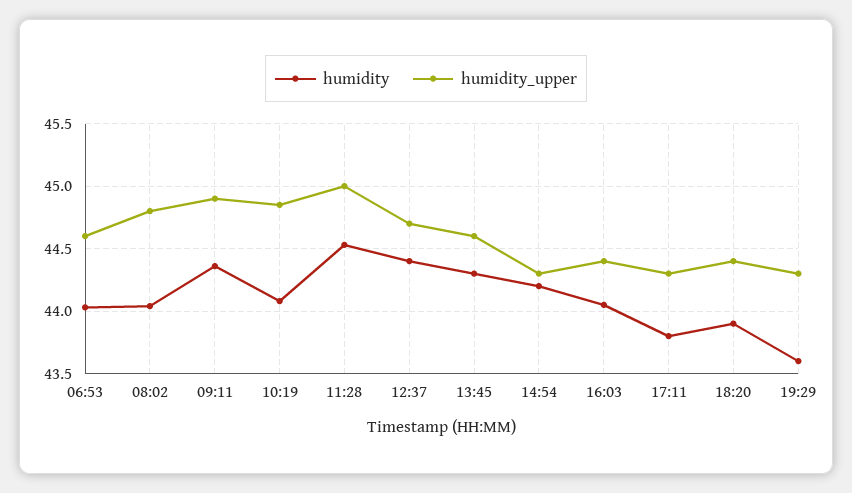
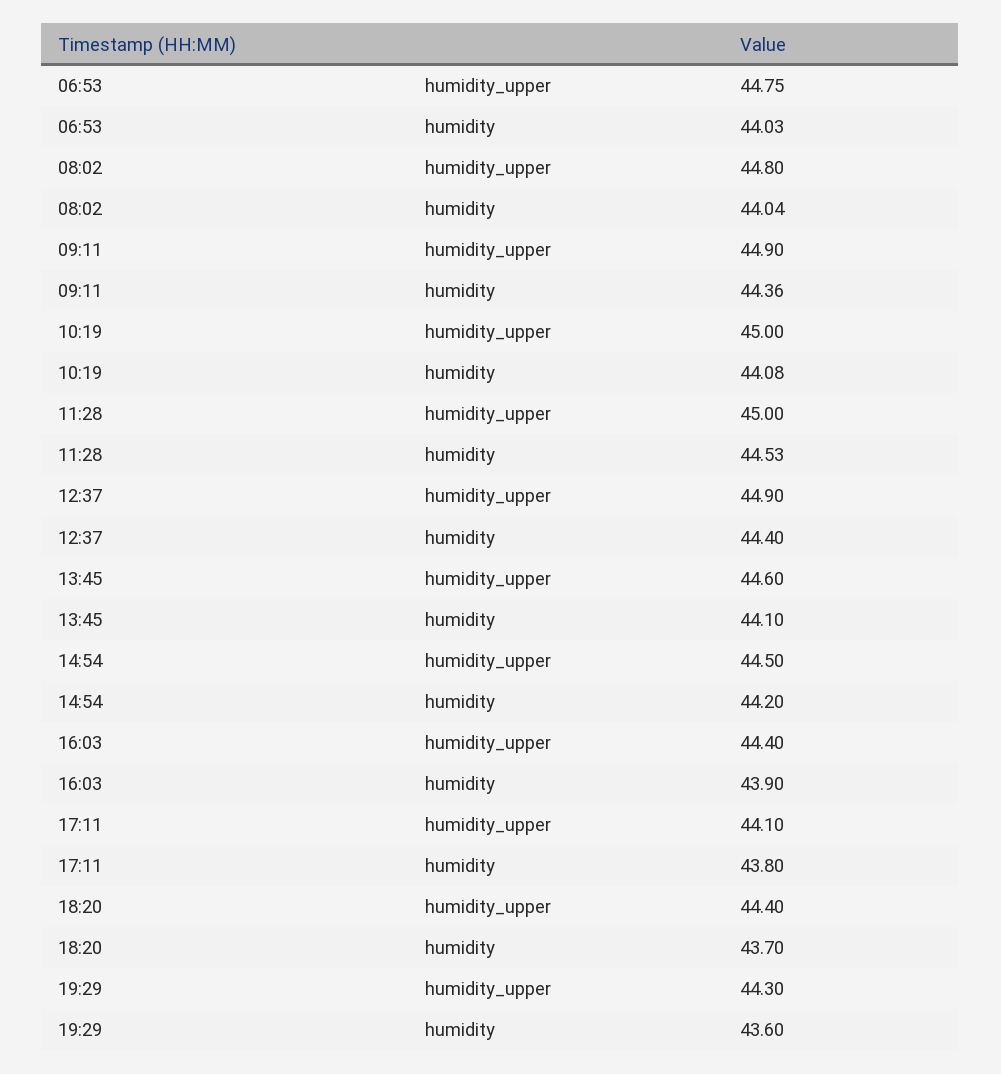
  {
    "humidity": {
      "06:53": 44.03,
      "08:02": 44.04,
      "09:11": 44.36,
      "10:19": 44.08,
      "11:28": 44.53,
      "12:37": 44.4,
-     "13:45": 44.3,
+     "13:45": 44.1,
      "14:54": 44.2,
-     "16:03": 44.05,
+     "16:03": 43.9,
      "17:11": 43.8,
-     "18:20": 43.9,
+     "18:20": 43.7,
      "19:29": 43.6
    },
    "humidity_upper": {
-     "06:53": 44.6,
+     "06:53": 44.75,
      "08:02": 44.8,
      "09:11": 44.9,
-     "10:19": 44.85,
+     "10:19": 45,
      "11:28": 45,
-     "12:37": 44.7,
+     "12:37": 44.9,
      "13:45": 44.6,
-     "14:54": 44.3,
+     "14:54": 44.5,
      "16:03": 44.4,
-     "17:11": 44.3,
+     "17:11": 44.1,
      "18:20": 44.4,
      "19:29": 44.3
    }
  }

